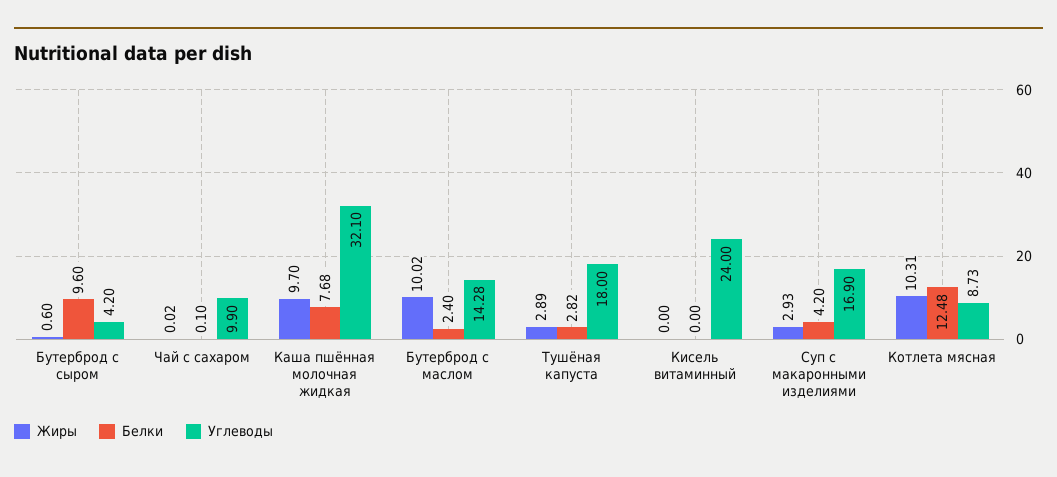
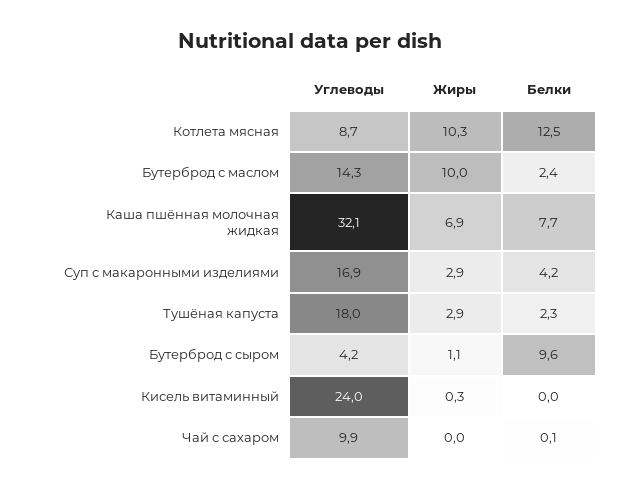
  {
    "Жиры": {
-     "Бутерброд с сыром": 0.6,
+     "Бутерброд с сыром": 1.1,
      "Чай с сахаром": 0.02,
-     "Каша пшённая молочная жидкая": 9.7,
+     "Каша пшённая молочная жидкая": 6.9,
      "Бутерброд с маслом": 10.02,
      "Тушёная капуста": 2.89,
-     "Кисель витаминный": 0,
+     "Кисель витаминный": 0.3,
      "Суп с макаронными изделиями": 2.93,
      "Котлета мясная": 10.31
    },
    "Белки": {
      "Бутерброд с сыром": 9.6,
      "Чай с сахаром": 0.1,
      "Каша пшённая молочная жидкая": 7.68,
      "Бутерброд с маслом": 2.4,
-     "Тушёная капуста": 2.82,
+     "Тушёная капуста": 2.3,
      "Кисель витаминный": 0,
      "Суп с макаронными изделиями": 4.2,
      "Котлета мясная": 12.48
    },
    "Углеводы": {
      "Бутерброд с сыром": 4.2,
      "Чай с сахаром": 9.9,
      "Каша пшённая молочная жидкая": 32.1,
      "Бутерброд с маслом": 14.28,
      "Тушёная капуста": 18,
      "Кисель витаминный": 24,
      "Суп с макаронными изделиями": 16.9,
      "Котлета мясная": 8.73
    }
  }

